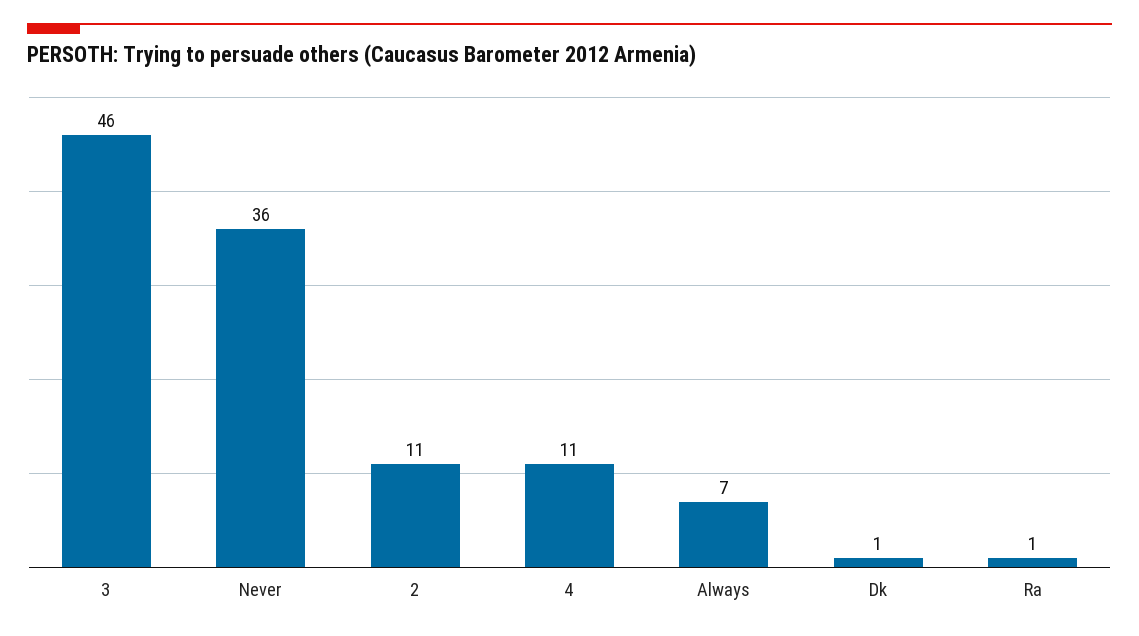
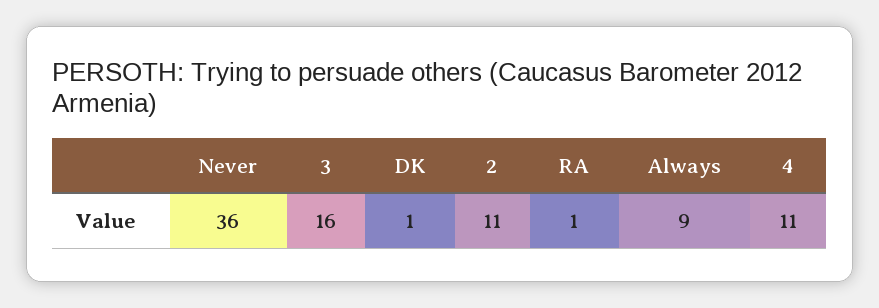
  {
-   "3": 46,
+   "3": 16,
    "Never": 36,
    "2": 11,
    "4": 11,
-   "Always": 7,
+   "Always": 9,
    "Dk": 1,
    "Ra": 1
  }

